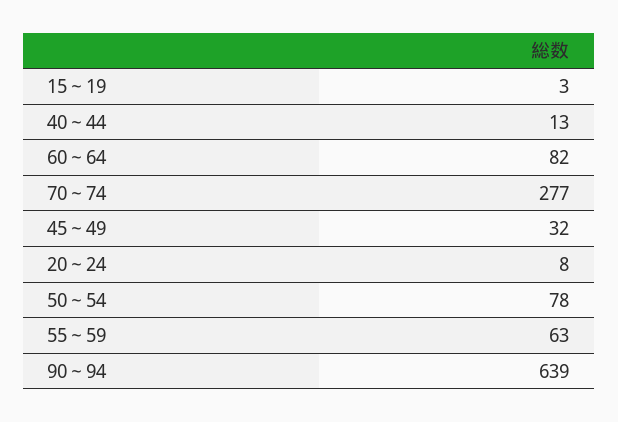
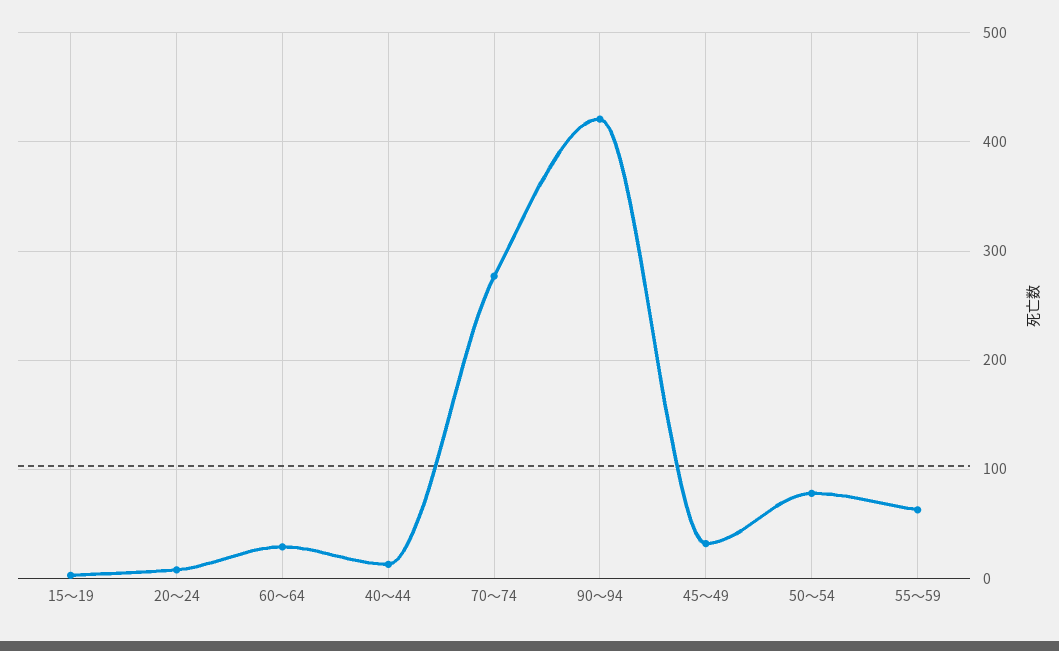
  {
    "15～19": 3,
    "40～44": 13,
-   "60～64": 82,
+   "60～64": 30,
    "70～74": 277,
    "45～49": 32,
    "20～24": 8,
    "50～54": 78,
    "55～59": 63,
-   "90～94": 639
+   "90～94": 420
  }

